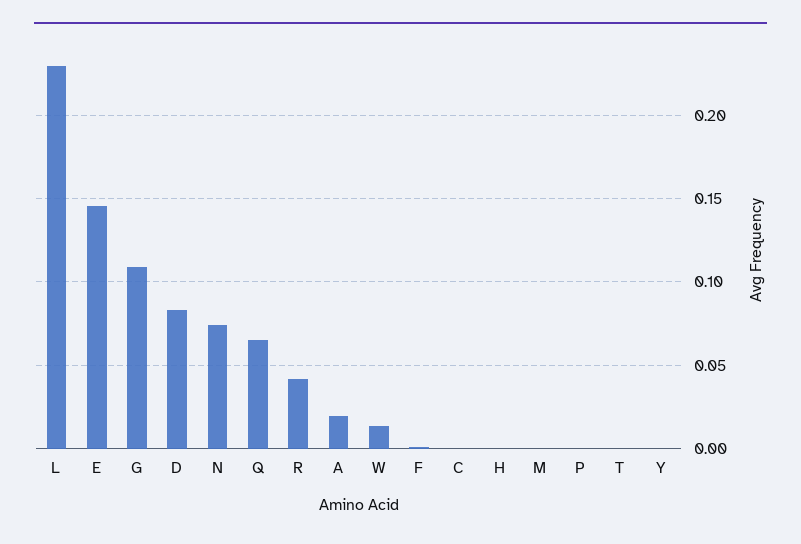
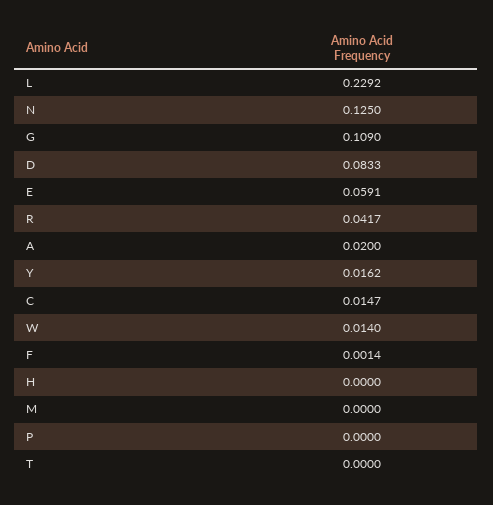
  {
    "L": 0.2292,
-   "E": 0.145,
+   "E": 0.0591,
    "G": 0.109,
    "D": 0.0833,
-   "N": 0.075,
+   "N": 0.125,
-   "Q": 0.065,
    "R": 0.0417,
    "A": 0.02,
    "W": 0.014,
    "F": 0.0014,
-   "C": 0,
+   "C": 0.0147,
    "H": 0,
    "M": 0,
    "P": 0,
    "T": 0,
-   "Y": 0
+   "Y": 0.0162
  }

